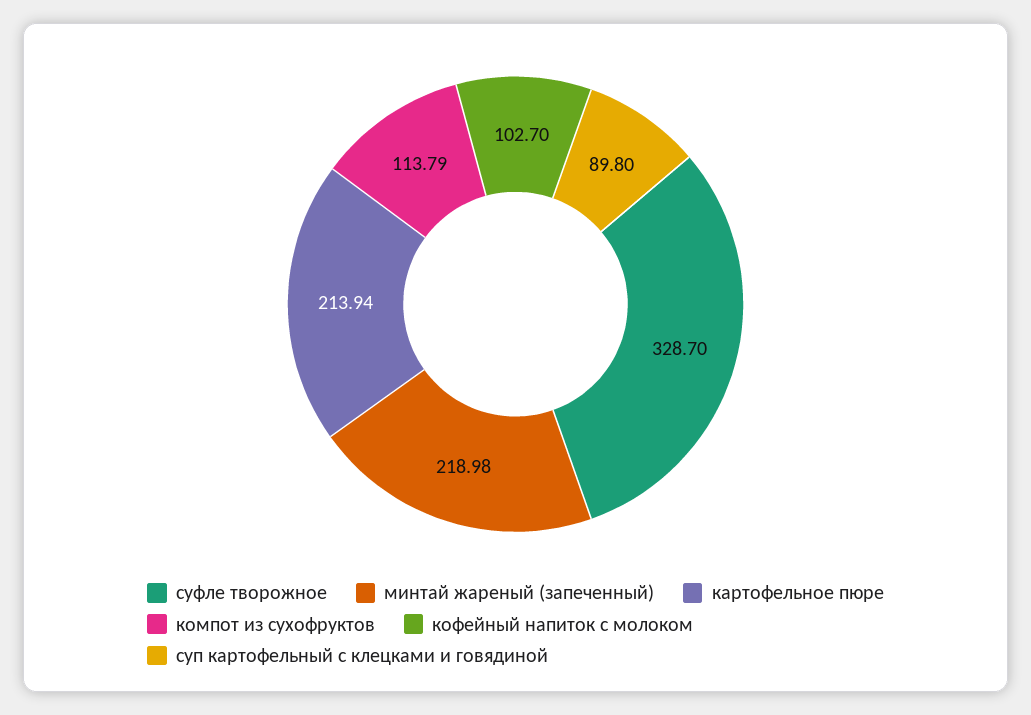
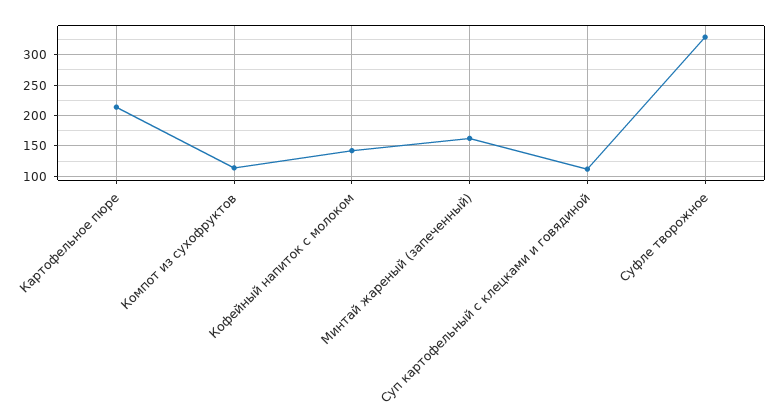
  {
    "суфле творожное": 328.7,
-   "минтай жареный (запеченный)": 218.98,
+   "минтай жареный (запеченный)": 160,
    "картофельное пюре": 213.94,
    "компот из сухофруктов": 113.79,
-   "кофейный напиток с молоком": 102.7,
+   "кофейный напиток с молоком": 140,
-   "суп картофельный с клецками и говядиной": 89.8
+   "суп картофельный с клецками и говядиной": 110
  }

